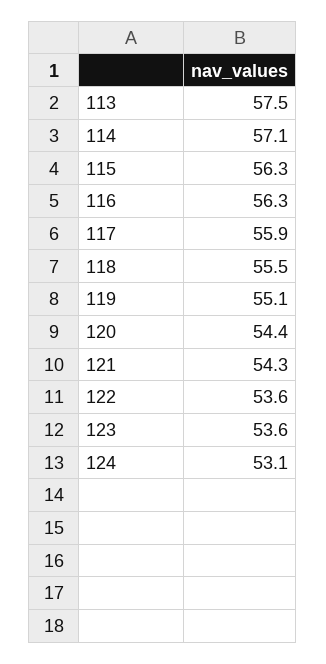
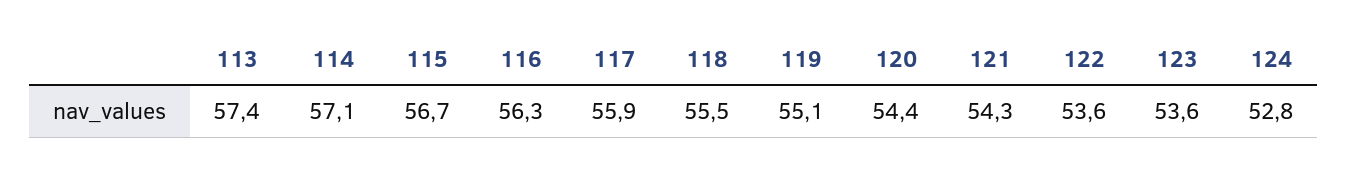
  {
-   "113": 57.5,
+   "113": 57.4,
    "114": 57.1,
-   "115": 56.3,
+   "115": 56.7,
    "116": 56.3,
    "117": 55.9,
    "118": 55.5,
    "119": 55.1,
    "120": 54.4,
    "121": 54.3,
    "122": 53.6,
    "123": 53.6,
-   "124": 53.1
+   "124": 52.8
  }

